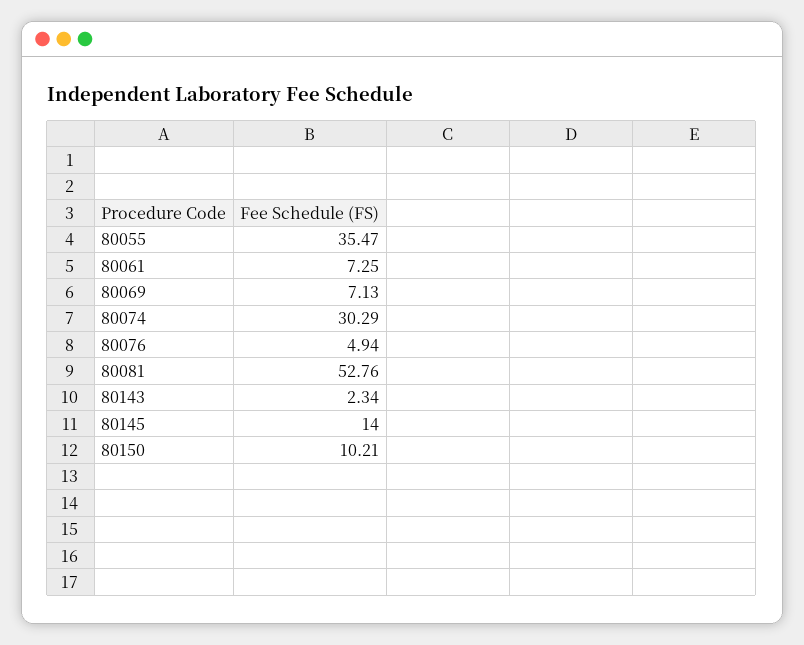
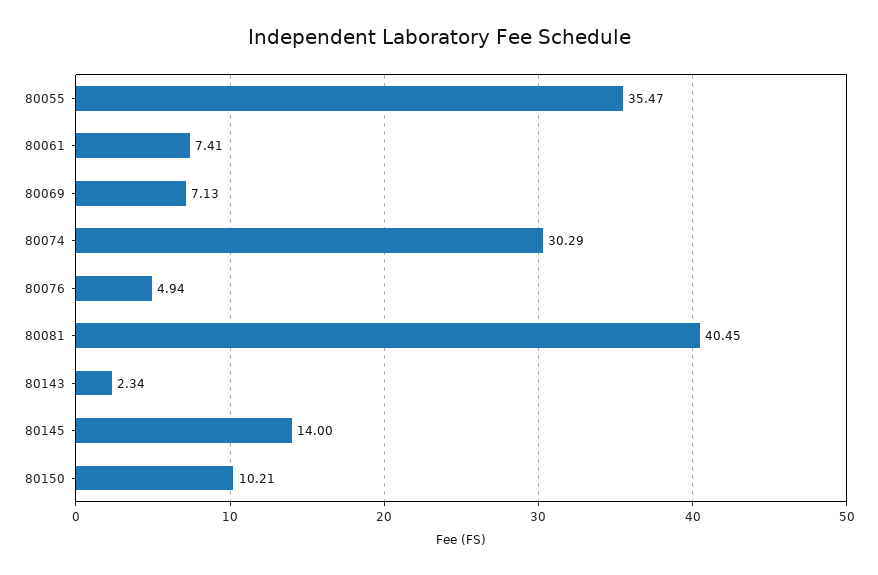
  {
    "80055": 35.47,
-   "80061": 7.25,
+   "80061": 7.41,
    "80069": 7.13,
    "80074": 30.29,
    "80076": 4.94,
-   "80081": 52.76,
+   "80081": 40.45,
    "80143": 2.34,
    "80145": 14,
    "80150": 10.21
  }

